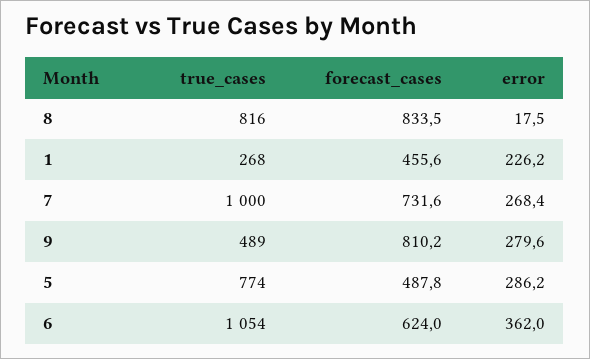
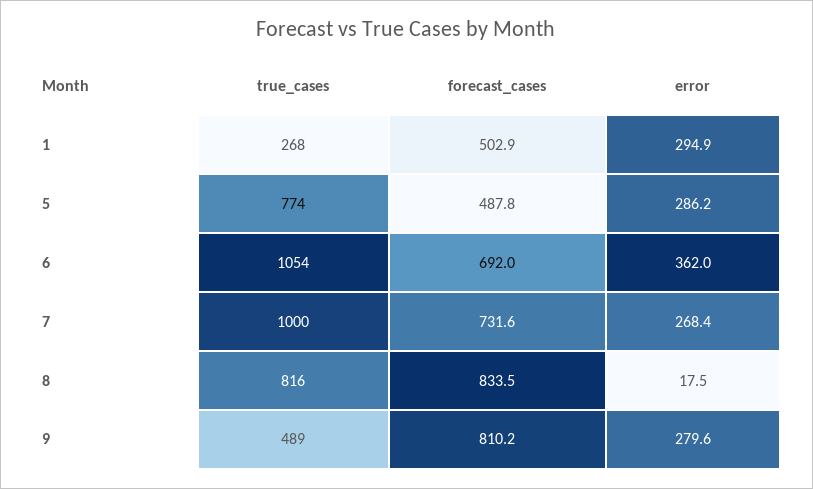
  {
    "true_cases": {
      "8": 816,
      "1": 268,
      "7": 1000,
      "9": 489,
      "5": 774,
      "6": 1054
    },
    "forecast_cases": {
      "8": 833.5,
-     "1": 455.6,
+     "1": 502.9,
      "7": 731.6,
      "9": 810.2,
      "5": 487.8,
-     "6": 624
+     "6": 692
    },
    "error": {
      "8": 17.5,
-     "1": 226.2,
+     "1": 294.9,
      "7": 268.4,
      "9": 279.6,
      "5": 286.2,
      "6": 362
    }
  }

